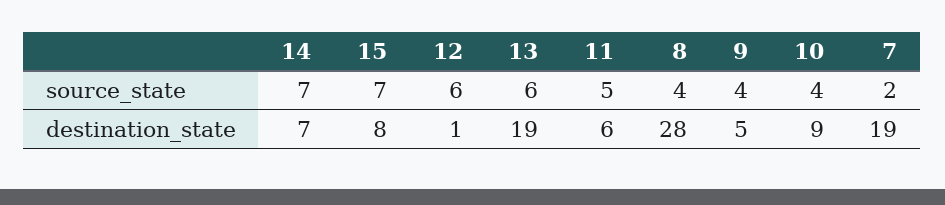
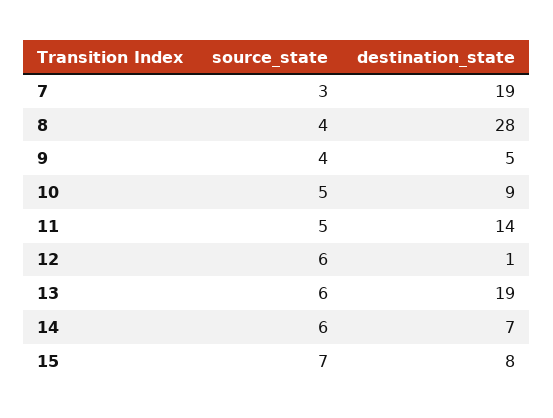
  {
    "14": {
-     "source_state": 7,
+     "source_state": 6,
      "destination_state": 7
    },
    "15": {
      "source_state": 7,
      "destination_state": 8
    },
    "12": {
      "source_state": 6,
      "destination_state": 1
    },
    "13": {
      "source_state": 6,
      "destination_state": 19
    },
    "11": {
      "source_state": 5,
-     "destination_state": 6
+     "destination_state": 14
    },
    "8": {
      "source_state": 4,
      "destination_state": 28
    },
    "9": {
      "source_state": 4,
      "destination_state": 5
    },
    "10": {
-     "source_state": 4,
+     "source_state": 5,
      "destination_state": 9
    },
    "7": {
-     "source_state": 2,
+     "source_state": 3,
      "destination_state": 19
    }
  }

